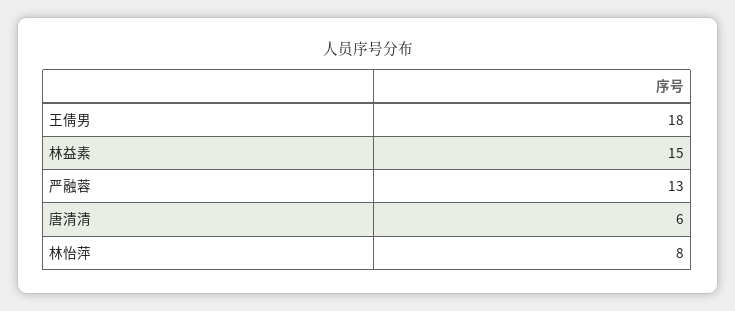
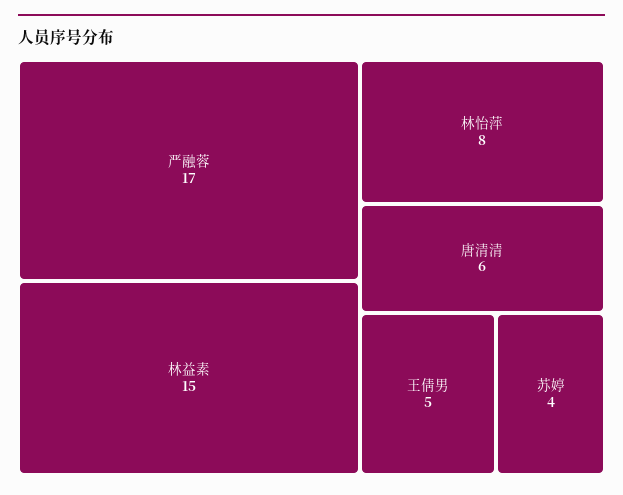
  {
-   "王倩男": 18,
+   "王倩男": 5,
    "林益素": 15,
-   "严融蓉": 13,
+   "严融蓉": 17,
    "唐清清": 6,
-   "林怡萍": 8
+   "林怡萍": 8,
+   "苏婷": 4
  }

